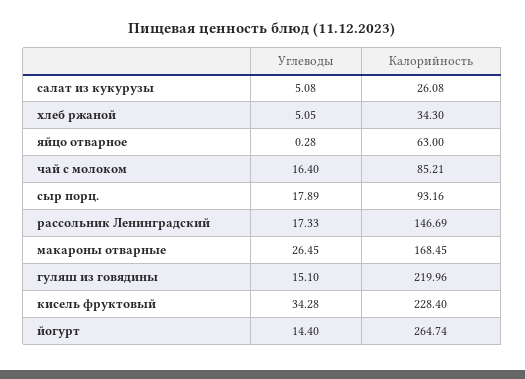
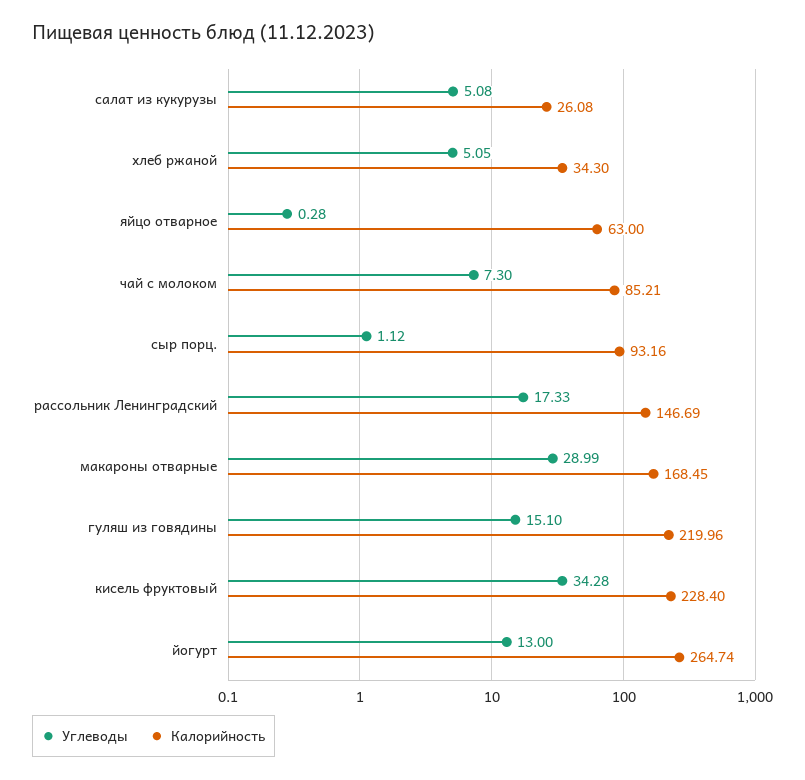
  {
    "Углеводы": {
      "салат из кукурузы": 5.08,
      "хлеб ржаной": 5.05,
      "яйцо отварное": 0.28,
-     "чай с молоком": 16.4,
+     "чай с молоком": 7.3,
-     "сыр порц.": 17.89,
+     "сыр порц.": 1.12,
      "рассольник Ленинградский": 17.33,
-     "макароны отварные": 26.45,
+     "макароны отварные": 28.99,
      "гуляш из говядины": 15.1,
      "кисель фруктовый": 34.28,
-     "йогурт": 14.4
+     "йогурт": 13
    },
    "Калорийность": {
      "салат из кукурузы": 26.08,
      "хлеб ржаной": 34.3,
      "яйцо отварное": 63,
      "чай с молоком": 85.21,
      "сыр порц.": 93.16,
      "рассольник Ленинградский": 146.69,
      "макароны отварные": 168.45,
      "гуляш из говядины": 219.96,
      "кисель фруктовый": 228.4,
      "йогурт": 264.74
    }
  }

